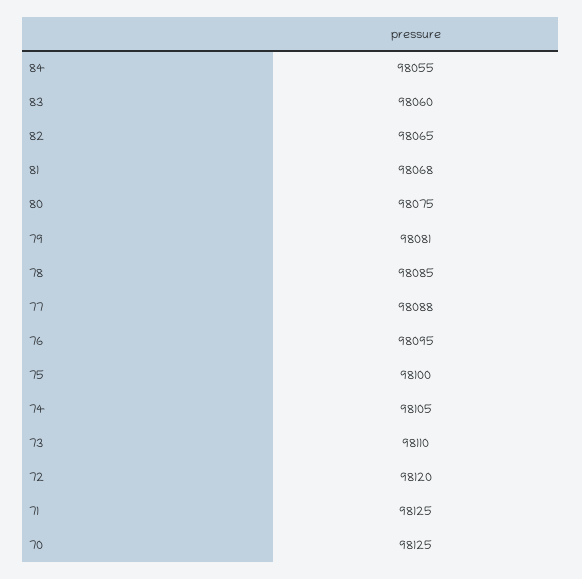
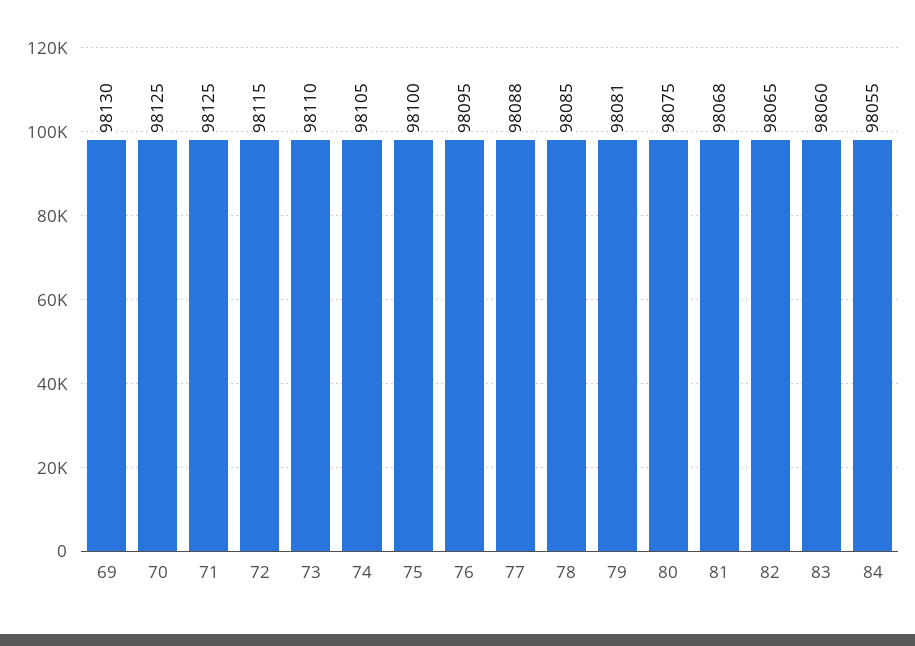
  {
    "84": 98055,
    "83": 98060,
    "82": 98065,
    "81": 98068,
    "80": 98075,
    "79": 98081,
    "78": 98085,
    "77": 98088,
    "76": 98095,
    "75": 98100,
    "74": 98105,
    "73": 98110,
-   "72": 98120,
+   "72": 98115,
    "71": 98125,
-   "70": 98125
+   "70": 98125,
+   "69": 98130
  }

